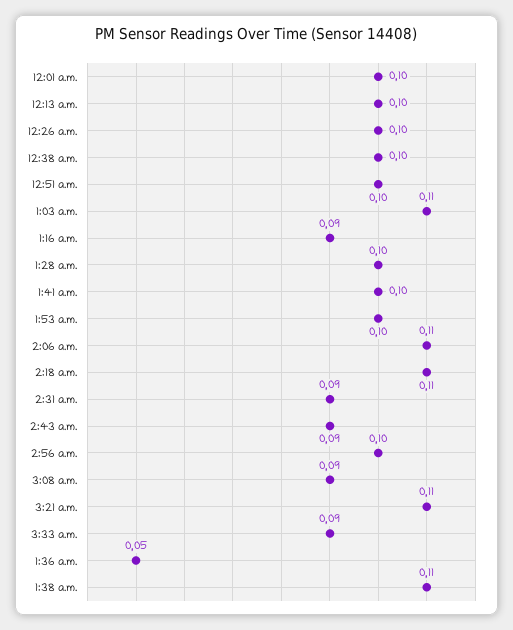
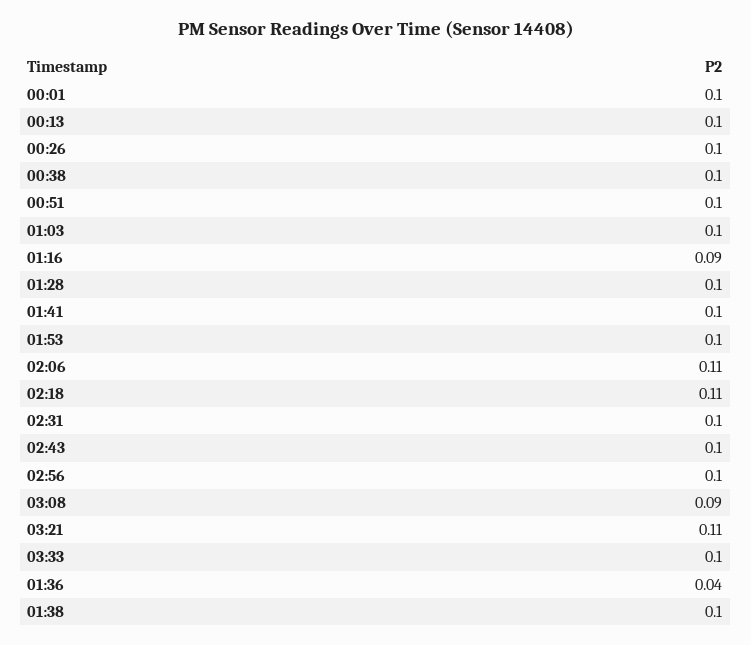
  {
    "12:01 a.m.": 0.1,
    "12:13 a.m.": 0.1,
    "12:26 a.m.": 0.1,
    "12:38 a.m.": 0.1,
    "12:51 a.m.": 0.1,
-   "1:03 a.m.": 0.11,
+   "1:03 a.m.": 0.1,
    "1:16 a.m.": 0.09,
    "1:28 a.m.": 0.1,
    "1:41 a.m.": 0.1,
    "1:53 a.m.": 0.1,
    "2:06 a.m.": 0.11,
    "2:18 a.m.": 0.11,
-   "2:31 a.m.": 0.09,
+   "2:31 a.m.": 0.1,
-   "2:43 a.m.": 0.09,
+   "2:43 a.m.": 0.1,
    "2:56 a.m.": 0.1,
    "3:08 a.m.": 0.09,
    "3:21 a.m.": 0.11,
-   "3:33 a.m.": 0.09,
+   "3:33 a.m.": 0.1,
-   "1:36 a.m.": 0.05,
+   "1:36 a.m.": 0.04,
-   "1:38 a.m.": 0.11
+   "1:38 a.m.": 0.1
  }

